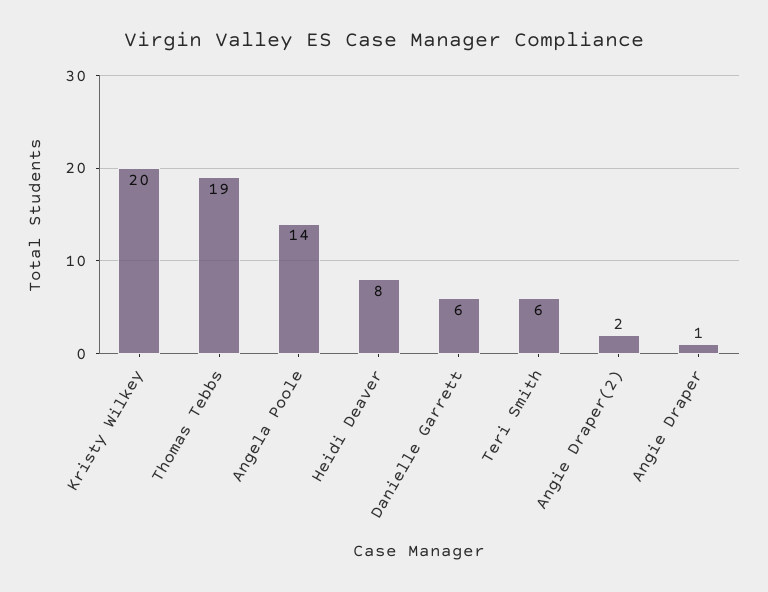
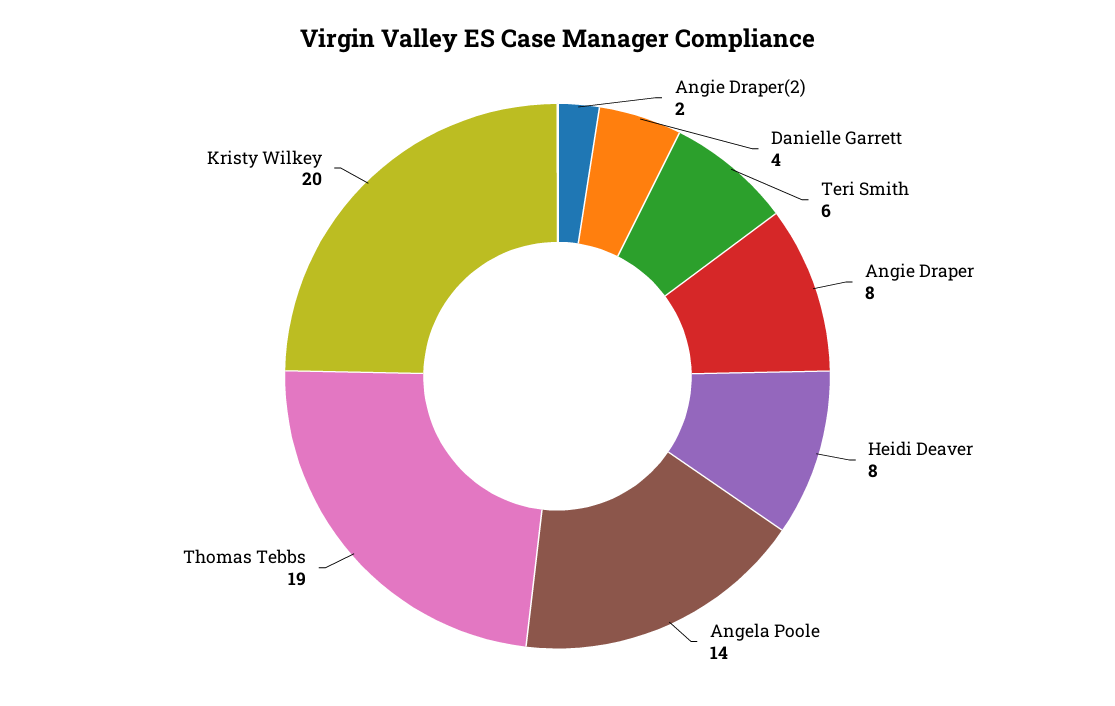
  {
    "Kristy Wilkey": 20,
    "Thomas Tebbs": 19,
    "Angela Poole": 14,
    "Heidi Deaver": 8,
-   "Danielle Garrett": 6,
+   "Danielle Garrett": 4,
    "Teri Smith": 6,
    "Angie Draper(2)": 2,
-   "Angie Draper": 1
+   "Angie Draper": 8
  }

